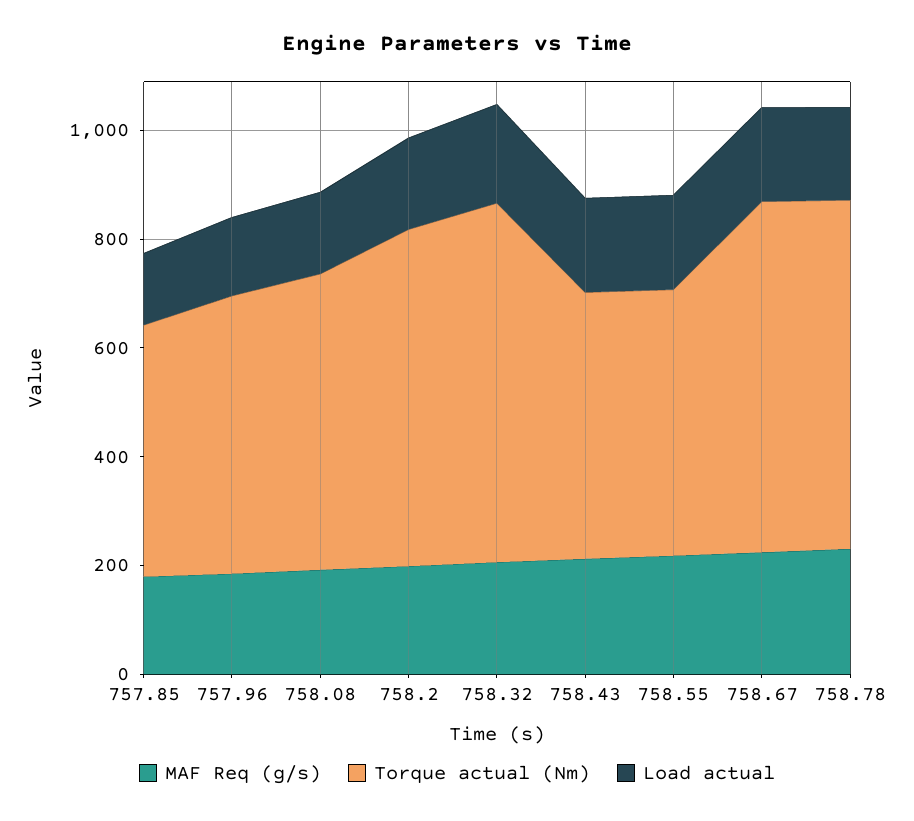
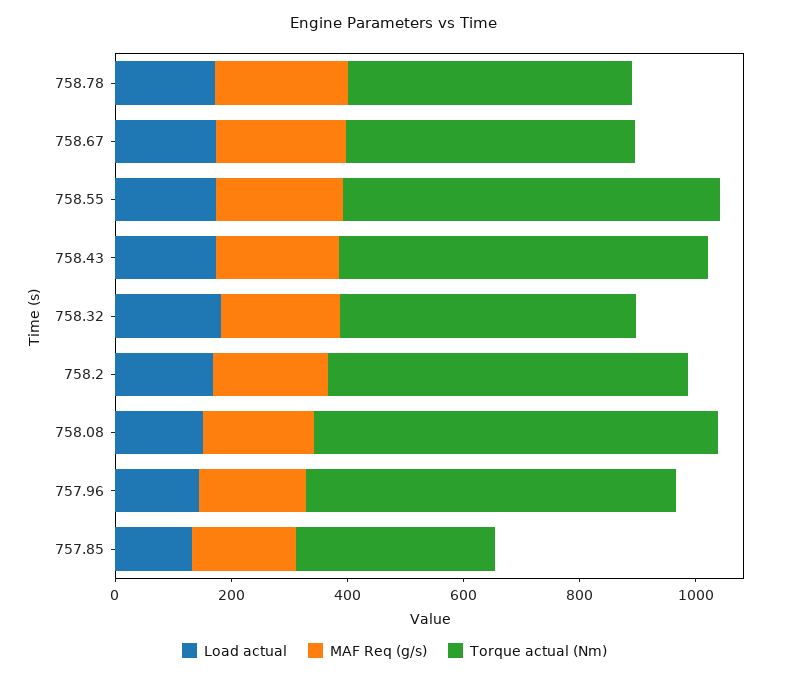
  {
    "MAF Req (g/s)": {
      "757.85": 200,
      "757.96": 200,
      "758.08": 200,
      "758.2": 200,
      "758.32": 200,
      "758.43": 200,
      "758.55": 200,
      "758.67": 200,
      "758.78": 250
    },
    "Torque actual (Nm)": {
-     "757.85": 450,
+     "757.85": 350,
-     "757.96": 500,
+     "757.96": 650,
-     "758.08": 550,
+     "758.08": 700,
      "758.2": 600,
-     "758.32": 650,
+     "758.32": 500,
-     "758.43": 500,
+     "758.43": 650,
-     "758.55": 500,
+     "758.55": 650,
-     "758.67": 650,
+     "758.67": 500,
-     "758.78": 650
+     "758.78": 500
    },
    "Load actual": {
      "757.85": 150,
      "757.96": 150,
      "758.08": 150,
      "758.2": 150,
      "758.32": 200,
      "758.43": 150,
      "758.55": 150,
      "758.67": 150,
      "758.78": 150
    }
  }

